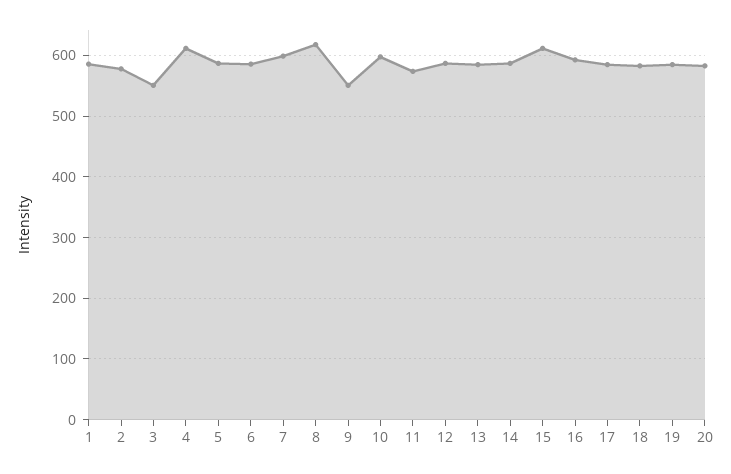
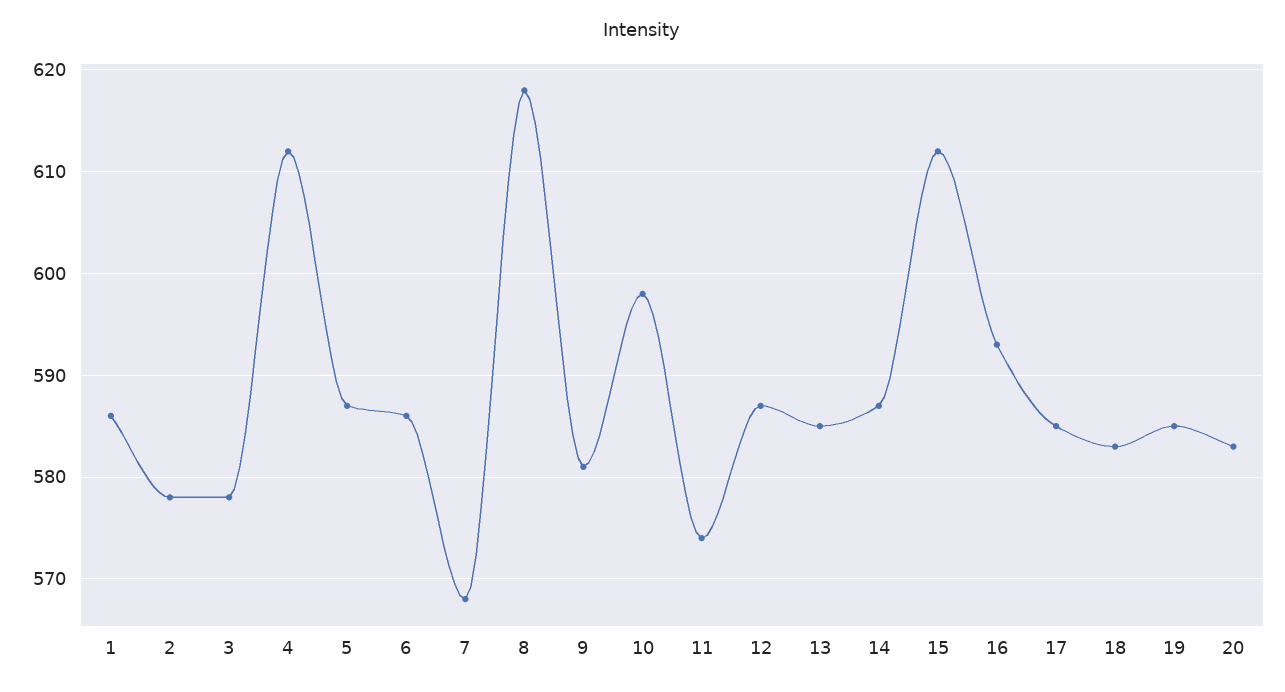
  {
    "1": 586,
    "2": 578,
-   "3": 550,
+   "3": 578,
    "4": 612,
    "5": 587,
    "6": 586,
-   "7": 600,
+   "7": 568,
    "8": 618,
-   "9": 550,
+   "9": 581,
    "10": 598,
    "11": 574,
    "12": 587,
    "13": 585,
    "14": 587,
    "15": 612,
    "16": 593,
    "17": 585,
    "18": 583,
    "19": 585,
    "20": 583
  }

